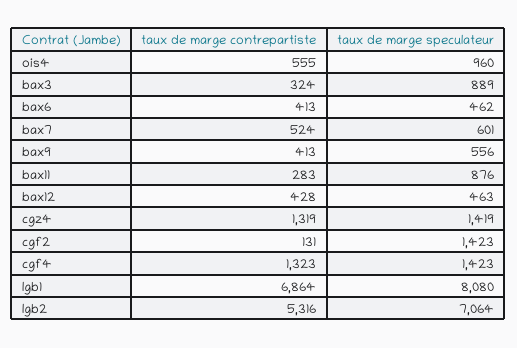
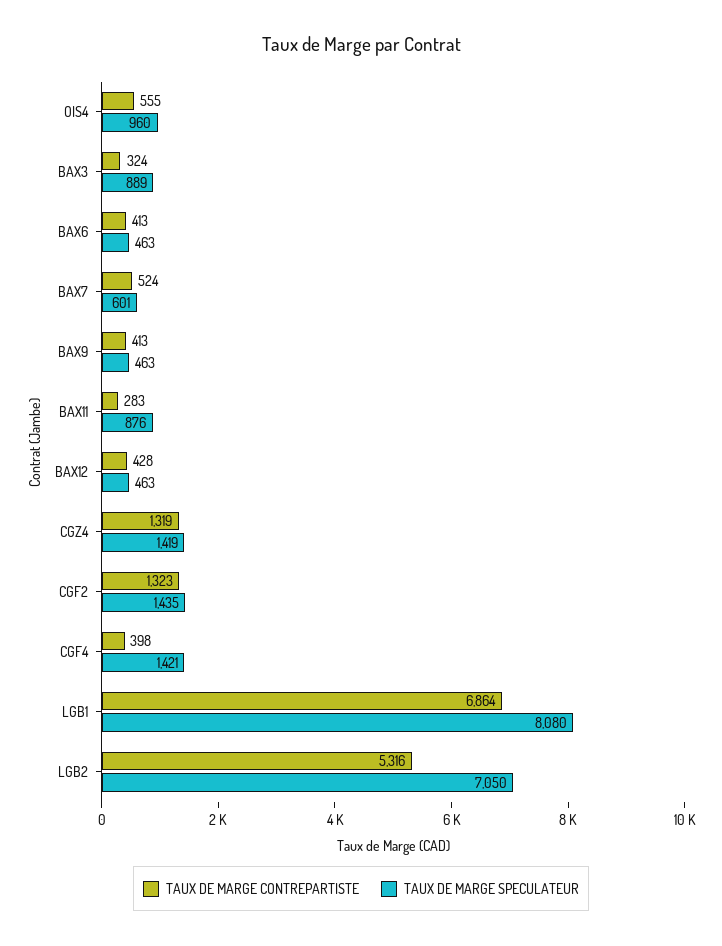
  {
    "taux de marge contrepartiste": {
      "ois4": 555,
      "bax3": 324,
      "bax6": 413,
      "bax7": 524,
      "bax9": 413,
      "bax11": 283,
      "bax12": 428,
      "cgz4": 1319,
-     "cgf2": 131,
+     "cgf2": 1323,
-     "cgf4": 1323,
+     "cgf4": 398,
      "lgb1": 6864,
      "lgb2": 5316
    },
    "taux de marge speculateur": {
      "ois4": 960,
      "bax3": 889,
-     "bax6": 462,
+     "bax6": 463,
      "bax7": 601,
-     "bax9": 556,
+     "bax9": 463,
      "bax11": 876,
      "bax12": 463,
      "cgz4": 1419,
-     "cgf2": 1423,
+     "cgf2": 1435,
-     "cgf4": 1423,
+     "cgf4": 1421,
      "lgb1": 8080,
-     "lgb2": 7064
+     "lgb2": 7050
    }
  }

